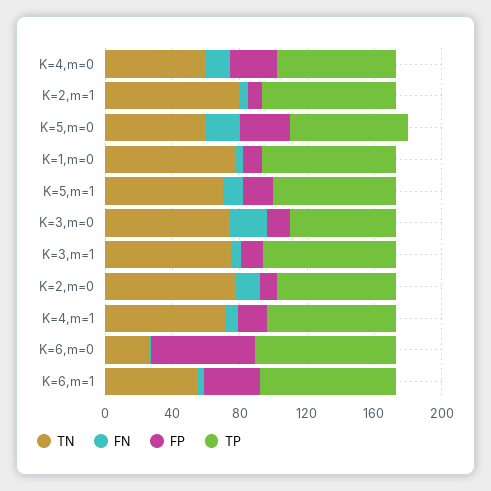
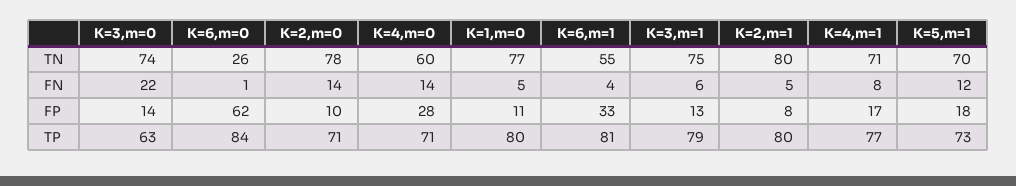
  {
    "TN": {
      "K=4,m=0": 60,
      "K=2,m=1": 80,
-     "K=5,m=0": 60,
      "K=1,m=0": 77,
      "K=5,m=1": 70,
      "K=3,m=0": 74,
      "K=3,m=1": 75,
      "K=2,m=0": 78,
      "K=4,m=1": 71,
      "K=6,m=0": 26,
      "K=6,m=1": 55
    },
    "FN": {
      "K=4,m=0": 14,
      "K=2,m=1": 5,
-     "K=5,m=0": 20,
      "K=1,m=0": 5,
      "K=5,m=1": 12,
      "K=3,m=0": 22,
      "K=3,m=1": 6,
      "K=2,m=0": 14,
      "K=4,m=1": 8,
      "K=6,m=0": 1,
      "K=6,m=1": 4
    },
    "FP": {
      "K=4,m=0": 28,
      "K=2,m=1": 8,
-     "K=5,m=0": 30,
      "K=1,m=0": 11,
      "K=5,m=1": 18,
      "K=3,m=0": 14,
      "K=3,m=1": 13,
      "K=2,m=0": 10,
      "K=4,m=1": 17,
      "K=6,m=0": 62,
      "K=6,m=1": 33
    },
    "TP": {
      "K=4,m=0": 71,
      "K=2,m=1": 80,
-     "K=5,m=0": 70,
      "K=1,m=0": 80,
      "K=5,m=1": 73,
      "K=3,m=0": 63,
      "K=3,m=1": 79,
      "K=2,m=0": 71,
      "K=4,m=1": 77,
      "K=6,m=0": 84,
      "K=6,m=1": 81
    }
  }

